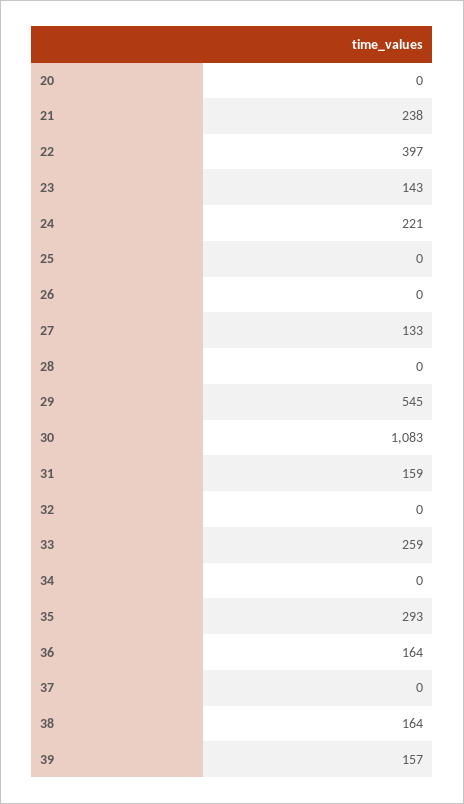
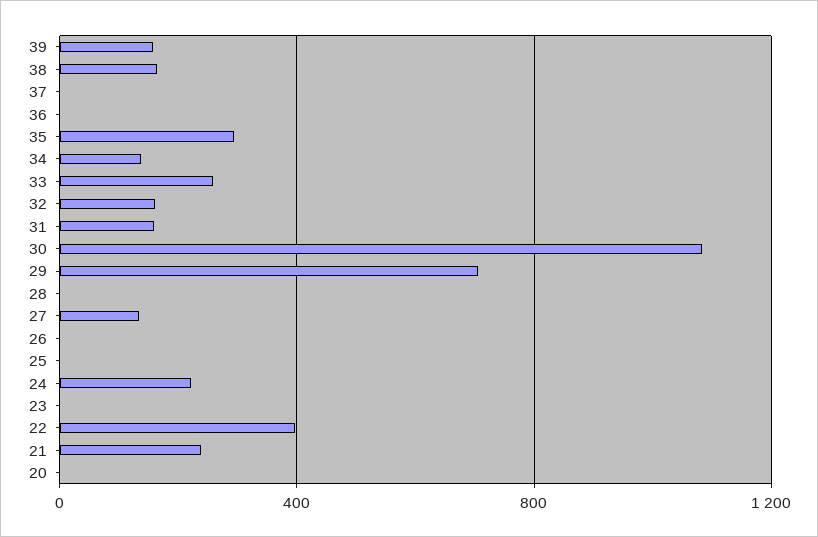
  {
    "20": 0,
    "21": 238,
    "22": 397,
-   "23": 143,
+   "23": 0,
    "24": 221,
    "25": 0,
    "26": 0,
    "27": 133,
    "28": 0,
-   "29": 545,
+   "29": 700,
    "30": 1083,
    "31": 159,
-   "32": 0,
+   "32": 150,
    "33": 259,
-   "34": 0,
+   "34": 150,
    "35": 293,
-   "36": 164,
+   "36": 0,
    "37": 0,
    "38": 164,
    "39": 157
  }

